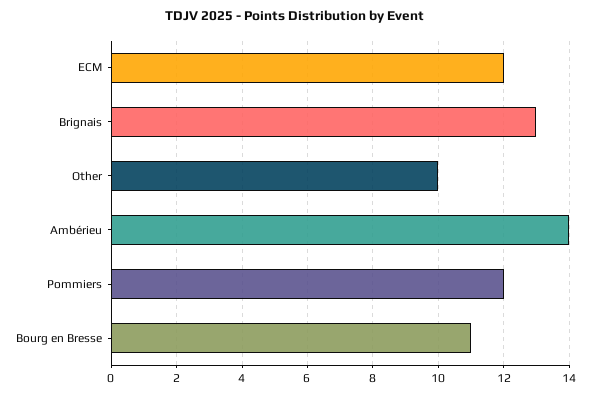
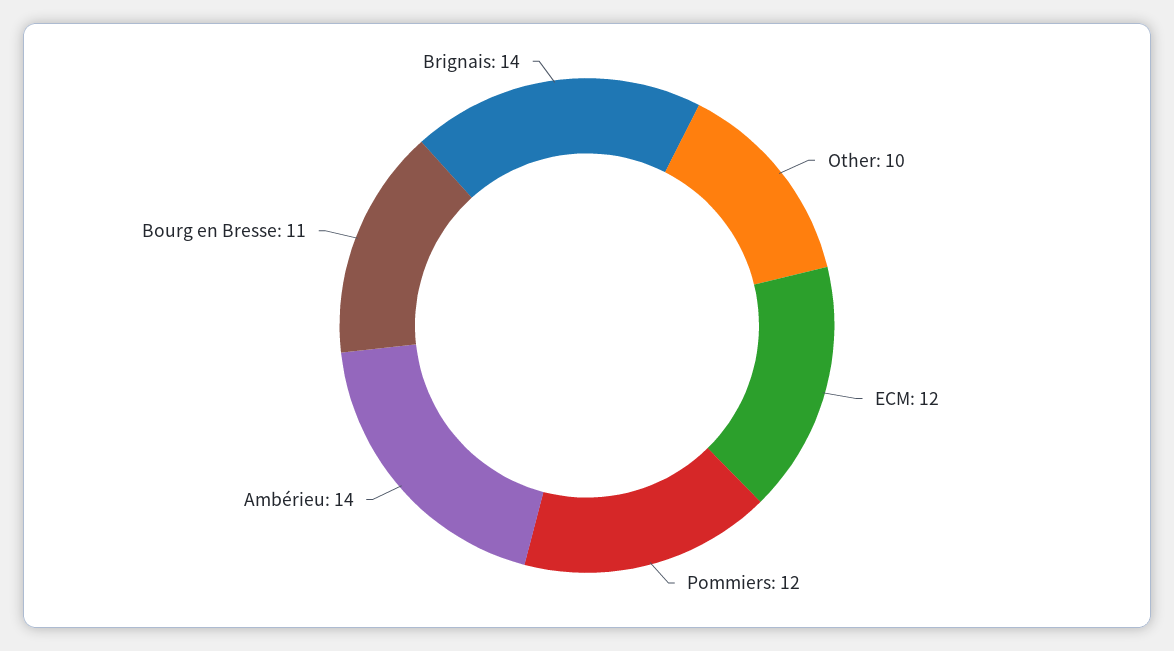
  {
    "ECM": 12,
-   "Brignais": 13,
+   "Brignais": 14,
    "Other": 10,
    "Ambérieu": 14,
    "Pommiers": 12,
    "Bourg en Bresse": 11
  }

